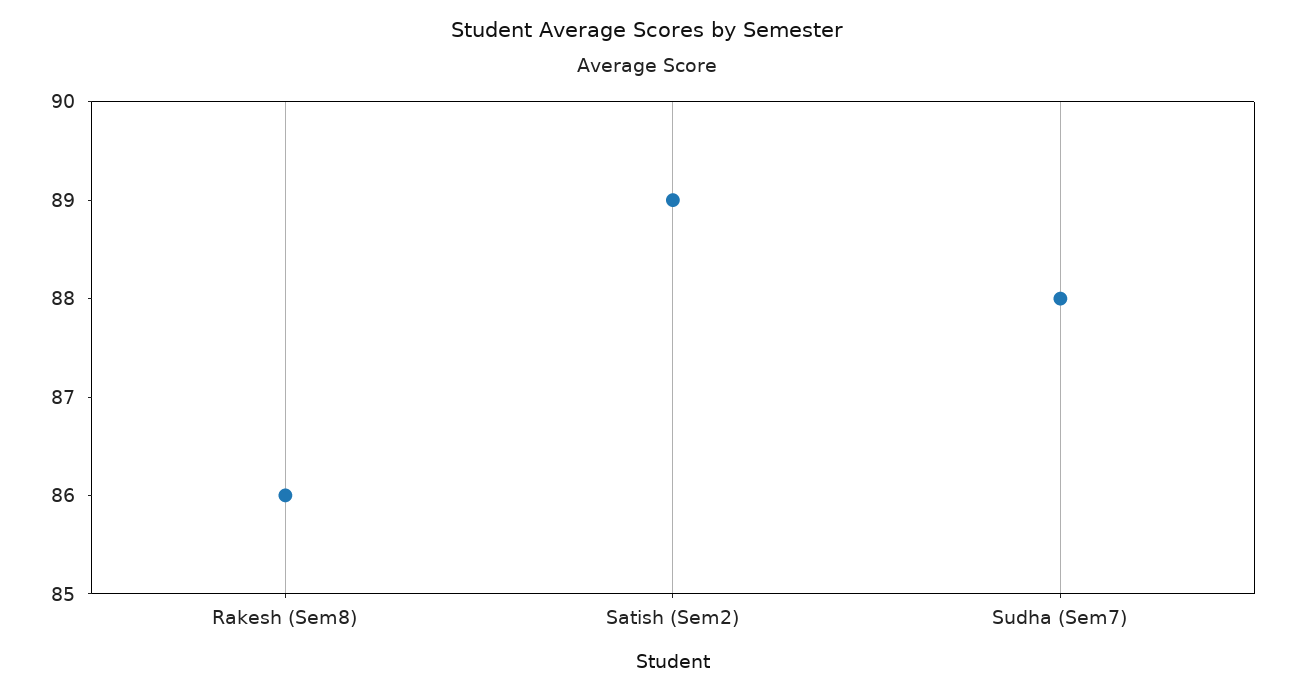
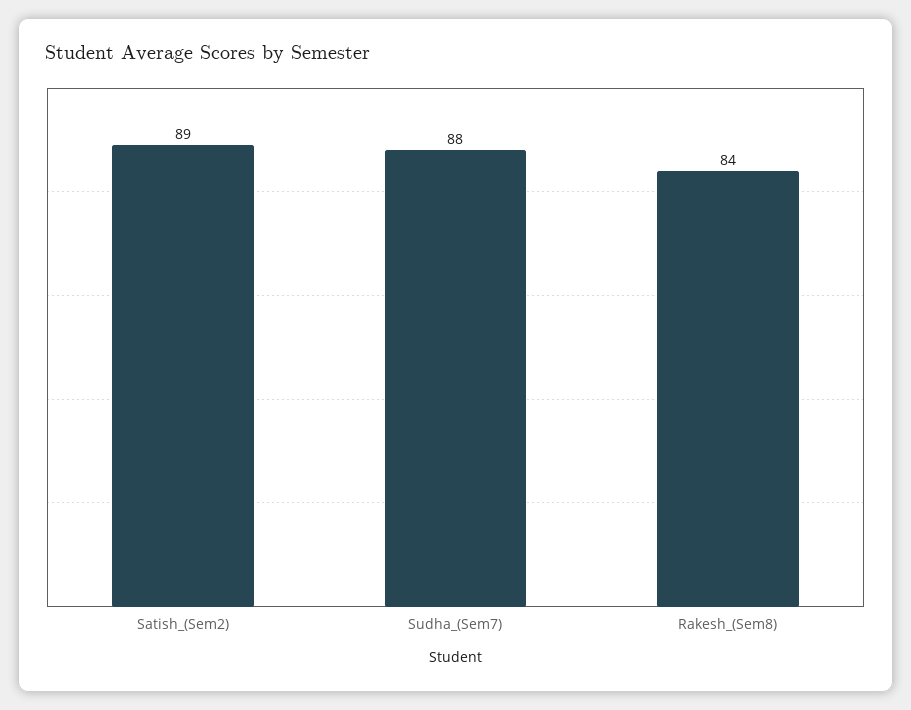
  {
-   "Rakesh (Sem8)": 86,
+   "Rakesh (Sem8)": 84,
    "Satish (Sem2)": 89,
    "Sudha (Sem7)": 88
  }

